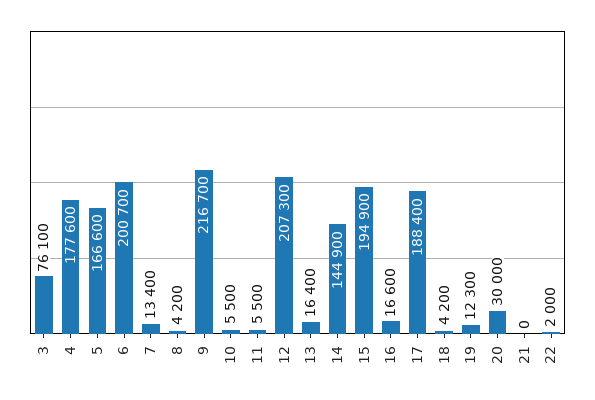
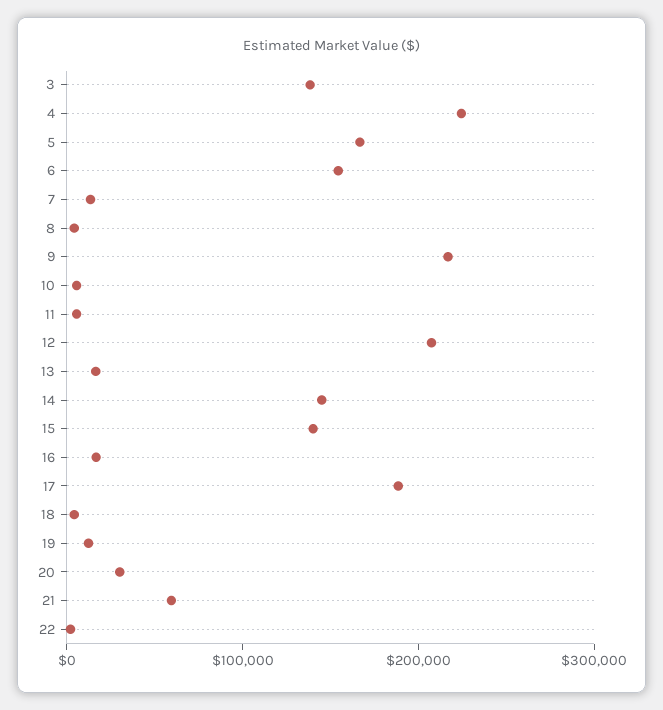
  {
-   "3": 76100,
+   "3": 140000,
-   "4": 177600,
+   "4": 220000,
    "5": 166600,
-   "6": 200700,
+   "6": 160000,
    "7": 13400,
    "8": 4200,
    "9": 216700,
    "10": 5500,
    "11": 5500,
    "12": 207300,
    "13": 16400,
    "14": 144900,
-   "15": 194900,
+   "15": 140000,
    "16": 16600,
    "17": 188400,
    "18": 4200,
    "19": 12300,
    "20": 30000,
-   "21": 0,
+   "21": 60000,
    "22": 2000
  }

